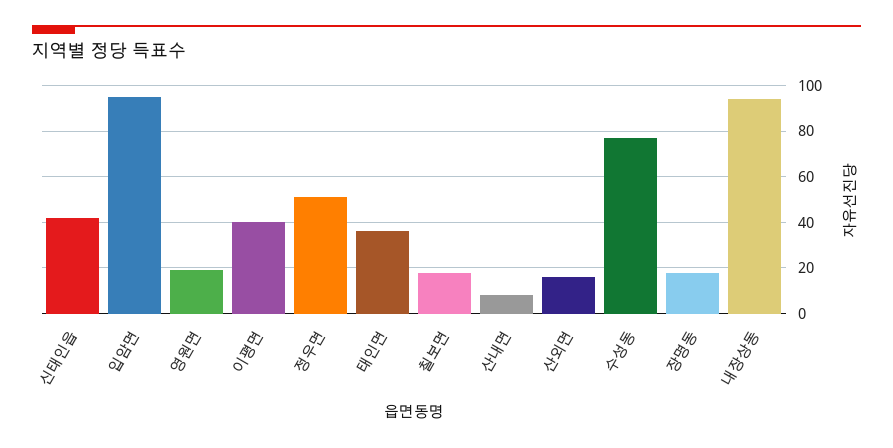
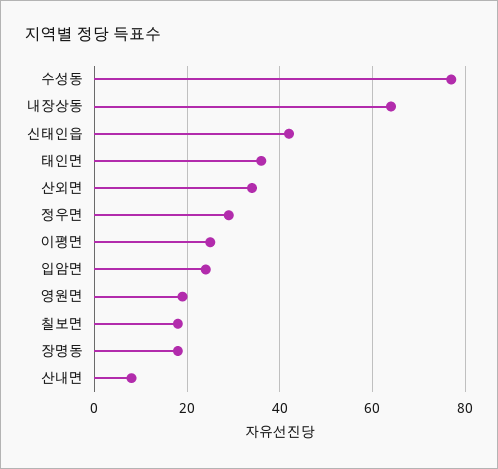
  {
    "신태인읍": 40,
-   "입암면": 95,
+   "입암면": 25,
    "영원면": 20,
-   "이평면": 40,
+   "이평면": 25,
-   "정우면": 50,
+   "정우면": 30,
    "태인면": 35,
    "칠보면": 20,
    "산내면": 10,
-   "산외면": 15,
+   "산외면": 35,
    "수성동": 75,
    "장명동": 20,
-   "내장상동": 95
+   "내장상동": 65
  }

